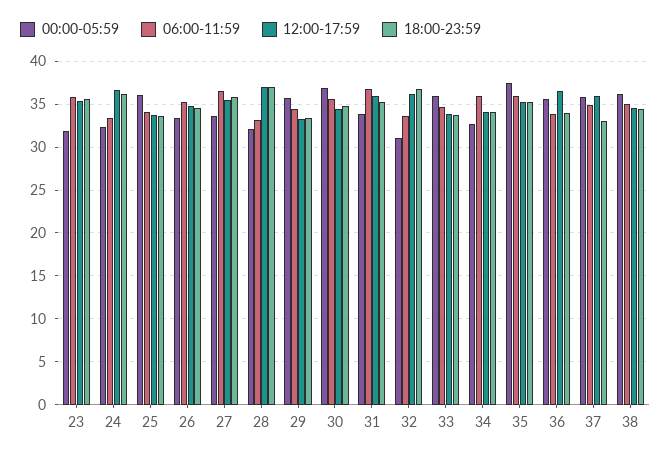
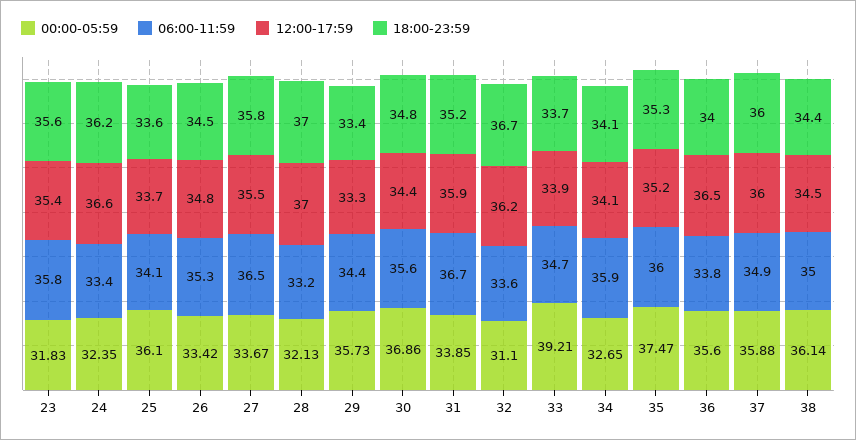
  {
    "00:00-05:59": {
      "23": 31.83,
      "24": 32.35,
      "25": 36.1,
      "26": 33.42,
      "27": 33.67,
      "28": 32.13,
      "29": 35.73,
      "30": 36.86,
      "31": 33.85,
      "32": 31.1,
-     "33": 36,
+     "33": 39.21,
      "34": 32.65,
      "35": 37.47,
      "36": 35.6,
      "37": 35.88,
      "38": 36.14
    },
    "06:00-11:59": {
      "23": 35.8,
      "24": 33.4,
      "25": 34.1,
      "26": 35.3,
      "27": 36.5,
      "28": 33.2,
      "29": 34.4,
      "30": 35.6,
      "31": 36.7,
      "32": 33.6,
      "33": 34.7,
      "34": 35.9,
      "35": 36,
      "36": 33.8,
      "37": 34.9,
      "38": 35
    },
    "12:00-17:59": {
      "23": 35.4,
      "24": 36.6,
      "25": 33.7,
      "26": 34.8,
      "27": 35.5,
      "28": 37,
      "29": 33.3,
      "30": 34.4,
      "31": 35.9,
      "32": 36.2,
      "33": 33.9,
      "34": 34.1,
      "35": 35.2,
      "36": 36.5,
      "37": 36,
      "38": 34.5
    },
    "18:00-23:59": {
      "23": 35.6,
      "24": 36.2,
      "25": 33.6,
      "26": 34.5,
      "27": 35.8,
      "28": 37,
      "29": 33.4,
      "30": 34.8,
      "31": 35.2,
      "32": 36.7,
      "33": 33.7,
      "34": 34.1,
      "35": 35.3,
      "36": 34,
-     "37": 33,
+     "37": 36,
      "38": 34.4
    }
  }

